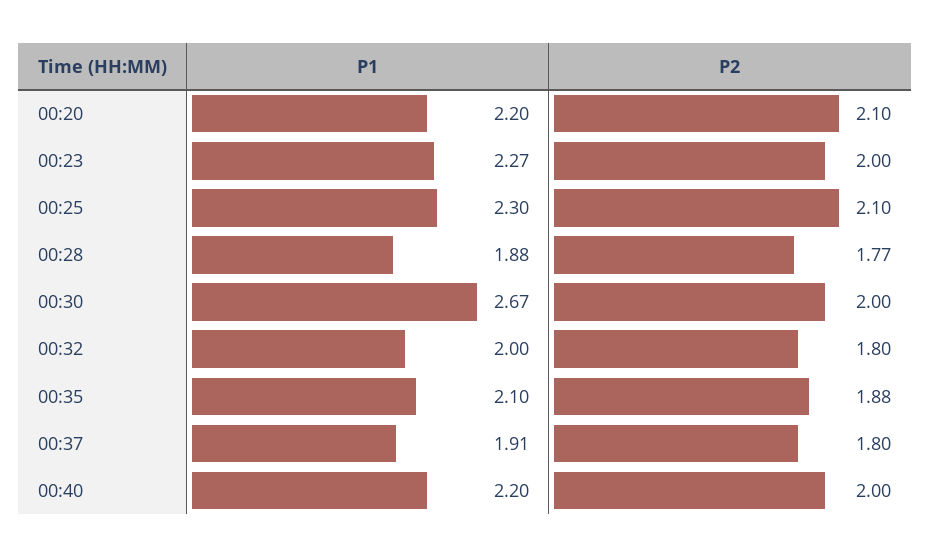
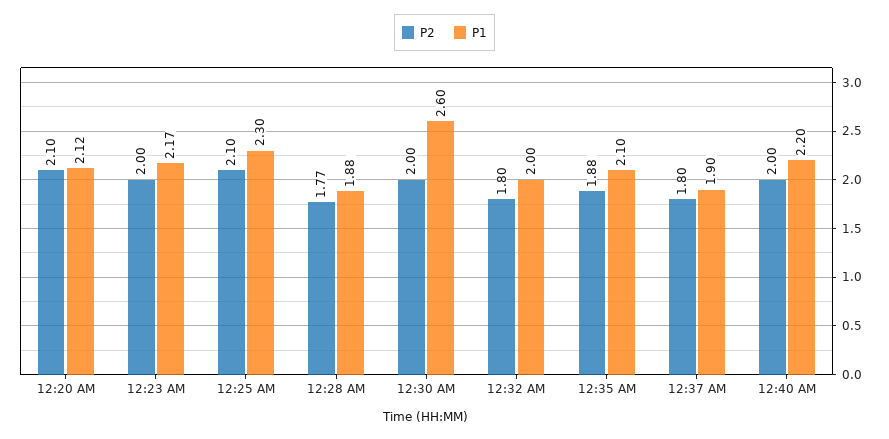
  {
    "P1": {
-     "00:20": 2.2,
+     "00:20": 2.12,
-     "00:23": 2.27,
+     "00:23": 2.17,
      "00:25": 2.3,
      "00:28": 1.88,
-     "00:30": 2.67,
+     "00:30": 2.6,
      "00:32": 2,
      "00:35": 2.1,
-     "00:37": 1.91,
+     "00:37": 1.9,
      "00:40": 2.2
    },
    "P2": {
      "00:20": 2.1,
      "00:23": 2,
      "00:25": 2.1,
      "00:28": 1.77,
      "00:30": 2,
      "00:32": 1.8,
      "00:35": 1.88,
      "00:37": 1.8,
      "00:40": 2
    }
  }

